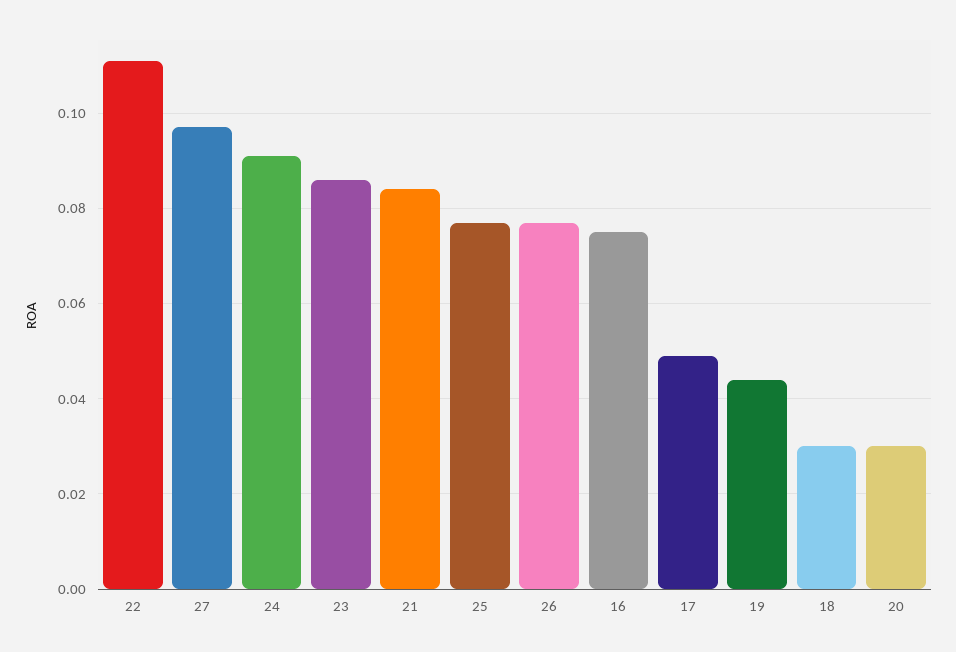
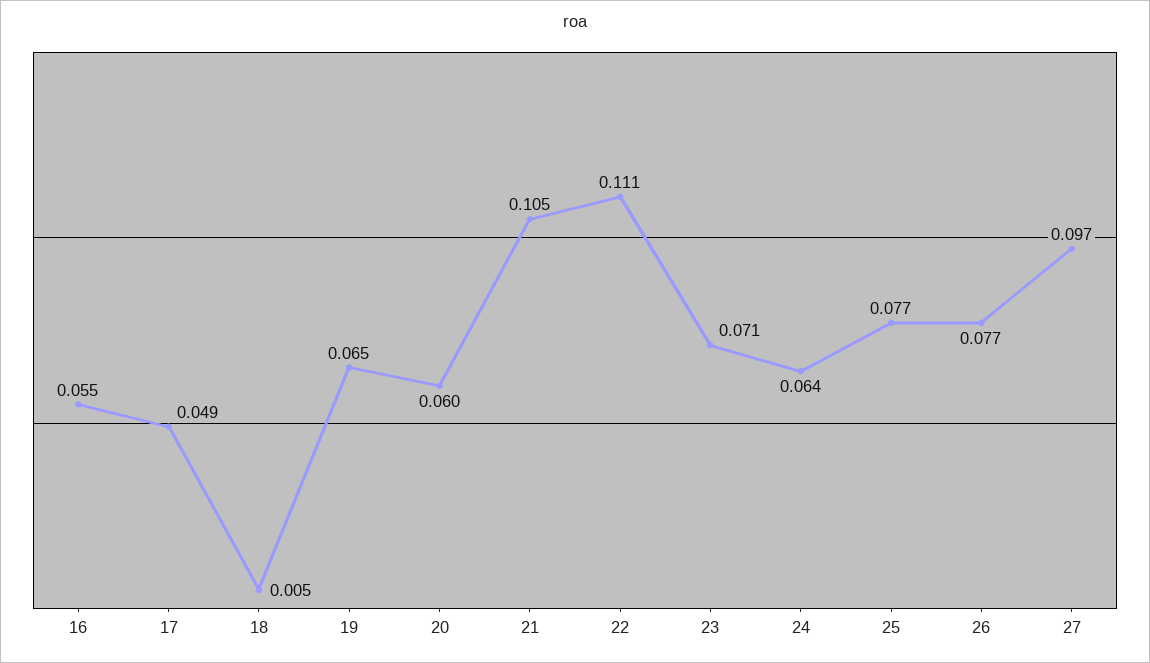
  {
    "22": 0.111,
    "27": 0.097,
-   "24": 0.09,
+   "24": 0.064,
-   "23": 0.085,
+   "23": 0.071,
-   "21": 0.085,
+   "21": 0.105,
    "25": 0.077,
    "26": 0.077,
-   "16": 0.075,
+   "16": 0.055,
    "17": 0.049,
-   "19": 0.045,
+   "19": 0.065,
-   "18": 0.03,
+   "18": 0.005,
-   "20": 0.03
+   "20": 0.06
  }

